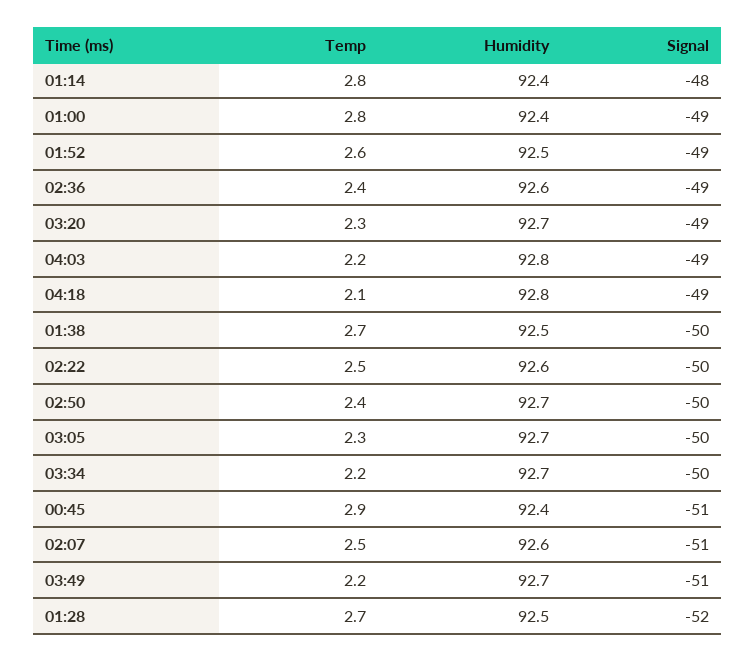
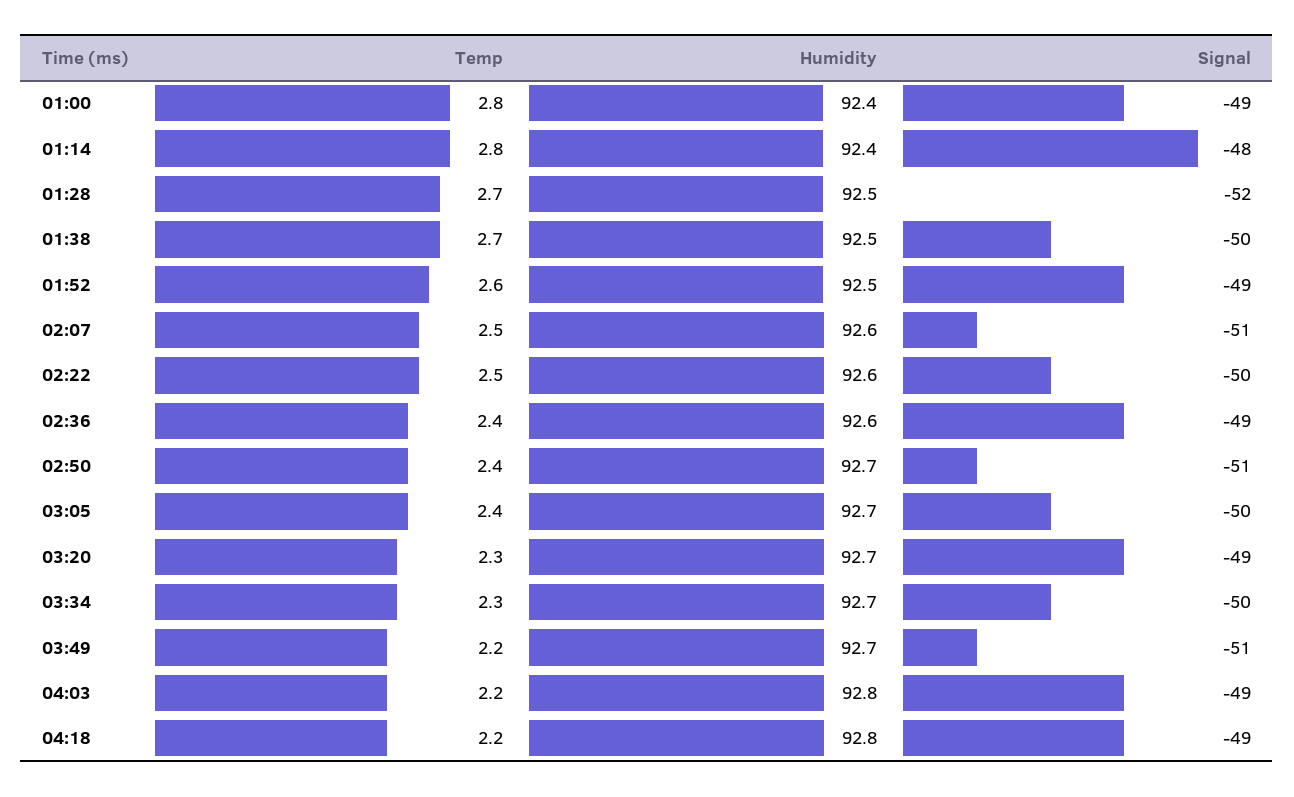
  {
    "Temp": {
      "01:14": 2.8,
      "01:00": 2.8,
      "01:52": 2.6,
      "02:36": 2.4,
      "03:20": 2.3,
      "04:03": 2.2,
-     "04:18": 2.1,
+     "04:18": 2.2,
      "01:38": 2.7,
      "02:22": 2.5,
      "02:50": 2.4,
-     "03:05": 2.3,
+     "03:05": 2.4,
-     "03:34": 2.2,
+     "03:34": 2.3,
-     "00:45": 2.9,
      "02:07": 2.5,
      "03:49": 2.2,
      "01:28": 2.7
    },
    "Humidity": {
      "01:14": 92.4,
      "01:00": 92.4,
      "01:52": 92.5,
      "02:36": 92.6,
      "03:20": 92.7,
      "04:03": 92.8,
      "04:18": 92.8,
      "01:38": 92.5,
      "02:22": 92.6,
      "02:50": 92.7,
      "03:05": 92.7,
      "03:34": 92.7,
-     "00:45": 92.4,
      "02:07": 92.6,
      "03:49": 92.7,
      "01:28": 92.5
    },
    "Signal": {
      "01:14": -48,
      "01:00": -49,
      "01:52": -49,
      "02:36": -49,
      "03:20": -49,
      "04:03": -49,
      "04:18": -49,
      "01:38": -50,
      "02:22": -50,
-     "02:50": -50,
+     "02:50": -51,
      "03:05": -50,
      "03:34": -50,
-     "00:45": -51,
      "02:07": -51,
      "03:49": -51,
      "01:28": -52
    }
  }

